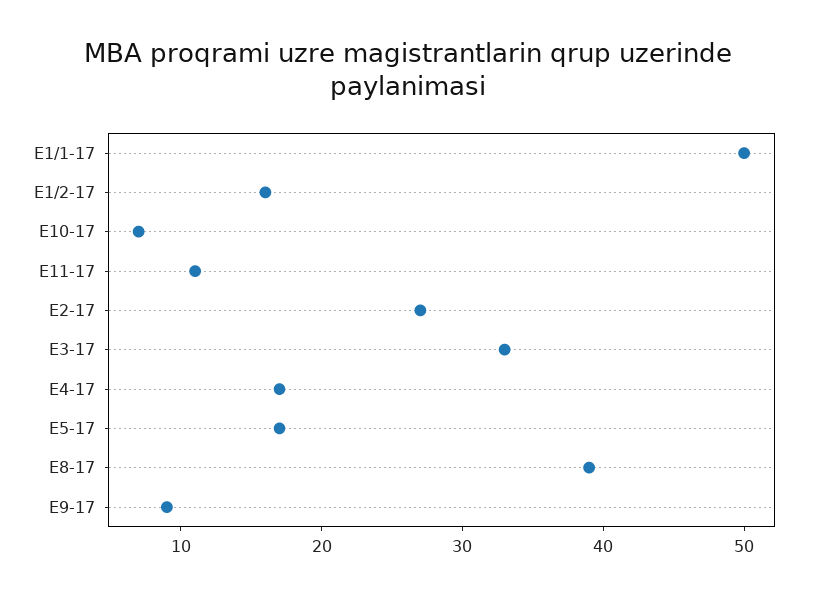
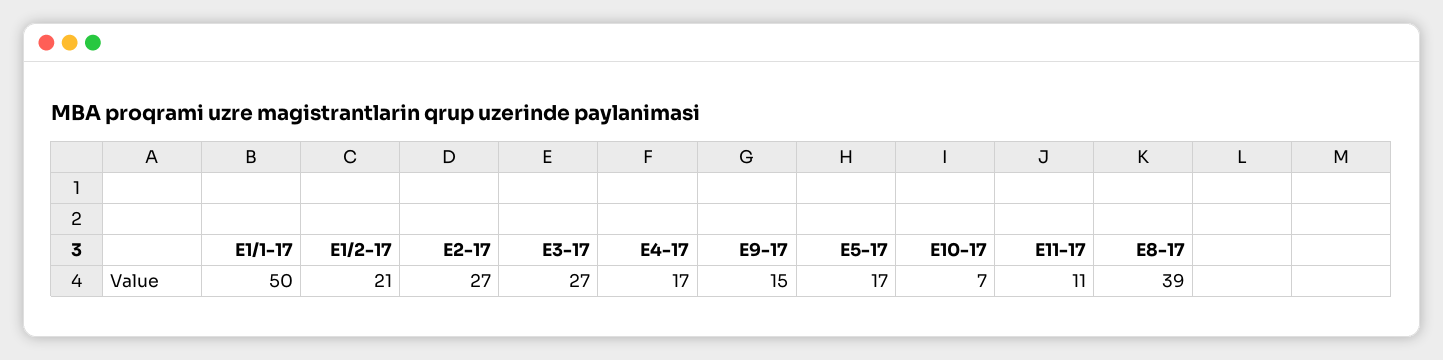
  {
    "E1/1-17": 50,
-   "E1/2-17": 16,
+   "E1/2-17": 21,
    "E10-17": 7,
    "E11-17": 11,
    "E2-17": 27,
-   "E3-17": 33,
+   "E3-17": 27,
    "E4-17": 17,
    "E5-17": 17,
    "E8-17": 39,
-   "E9-17": 9
+   "E9-17": 15
  }

